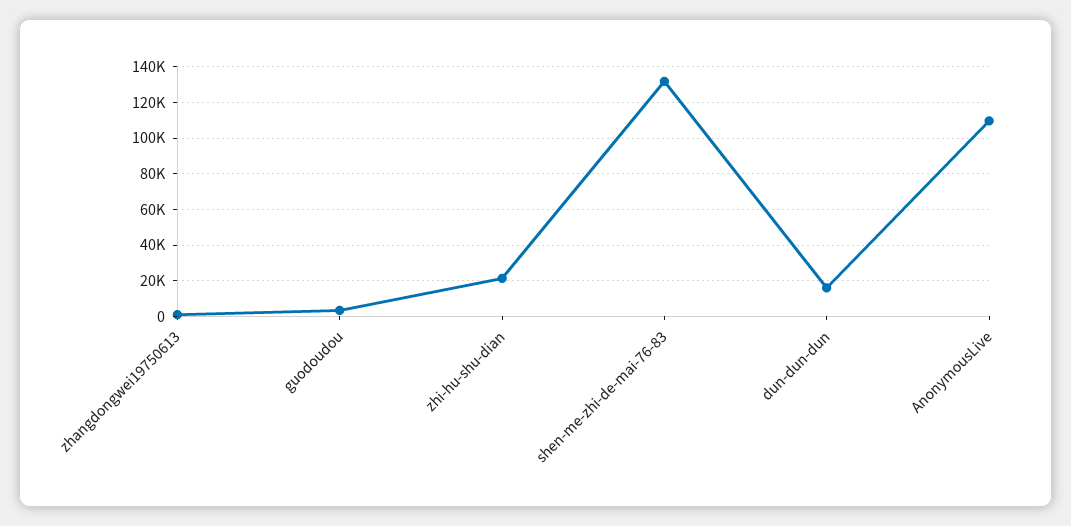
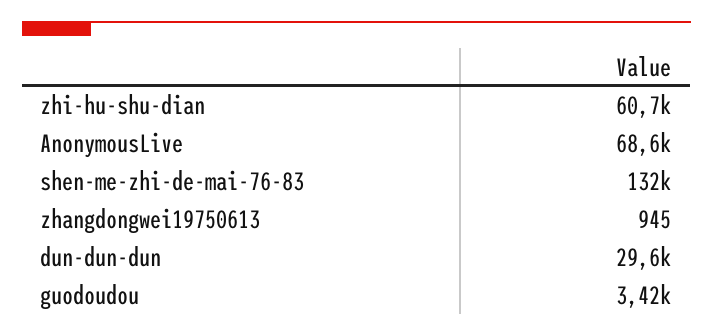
  {
    "zhangdongwei19750613": 945,
    "guodoudou": 3420,
-   "zhi-hu-shu-dian": 20000,
+   "zhi-hu-shu-dian": 60700,
    "shen-me-zhi-de-mai-76-83": 132000,
-   "dun-dun-dun": 15000,
+   "dun-dun-dun": 29600,
-   "AnonymousLive": 110000
+   "AnonymousLive": 68600
  }

